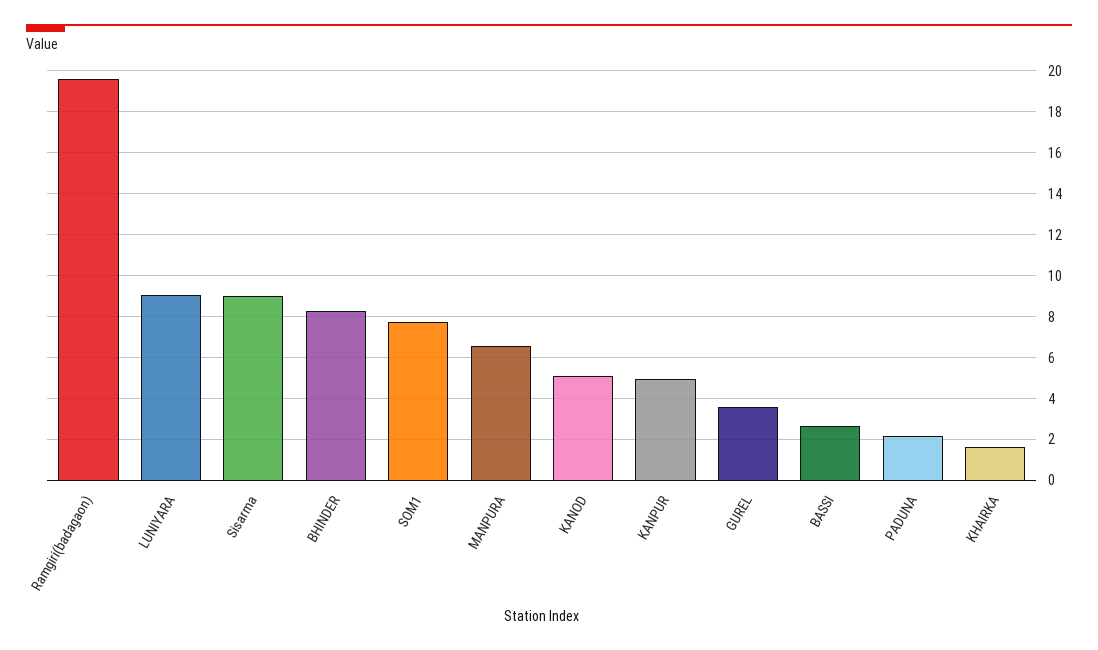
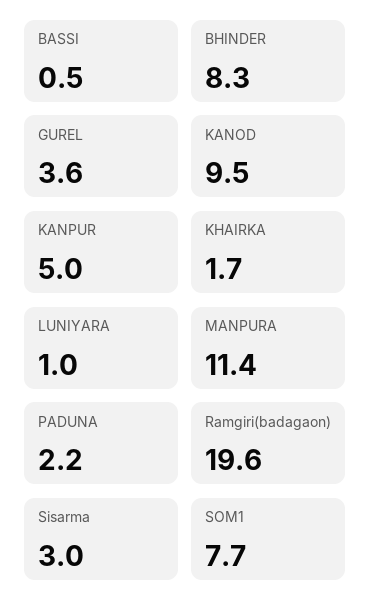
  {
    "Ramgiri(badagaon)": 19.6,
-   "LUNIYARA": 9,
+   "LUNIYARA": 1,
-   "Sisarma": 9,
+   "Sisarma": 3,
    "BHINDER": 8.3,
    "SOM1": 7.7,
-   "MANPURA": 6.5,
+   "MANPURA": 11.4,
-   "KANOD": 5,
+   "KANOD": 9.5,
    "KANPUR": 5,
    "GUREL": 3.6,
-   "BASSI": 2.5,
+   "BASSI": 0.5,
    "PADUNA": 2.2,
    "KHAIRKA": 1.7
  }

